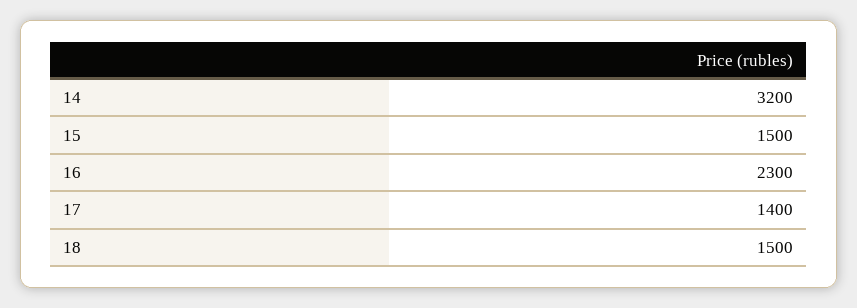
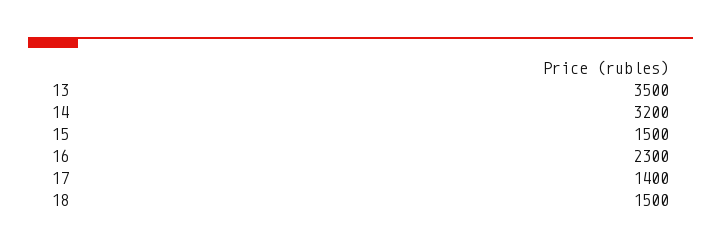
  {
    "14": 3200,
    "15": 1500,
    "16": 2300,
    "17": 1400,
-   "18": 1500
+   "18": 1500,
+   "13": 3500
  }

